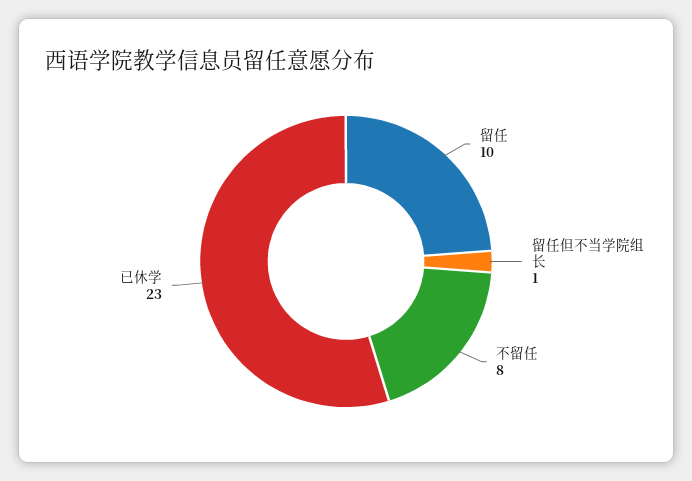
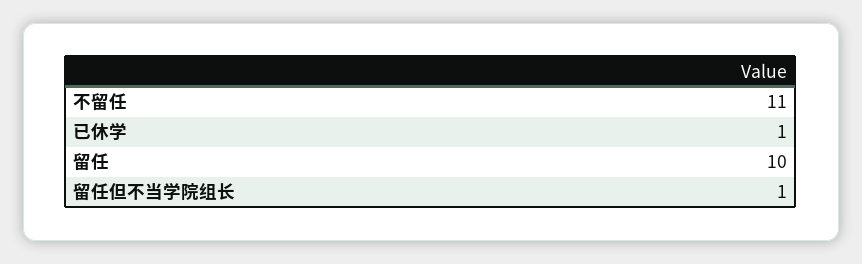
  {
    "留任": 10,
    "留任但不当学院组长": 1,
-   "不留任": 8,
+   "不留任": 11,
-   "已休学": 23
+   "已休学": 1
  }

